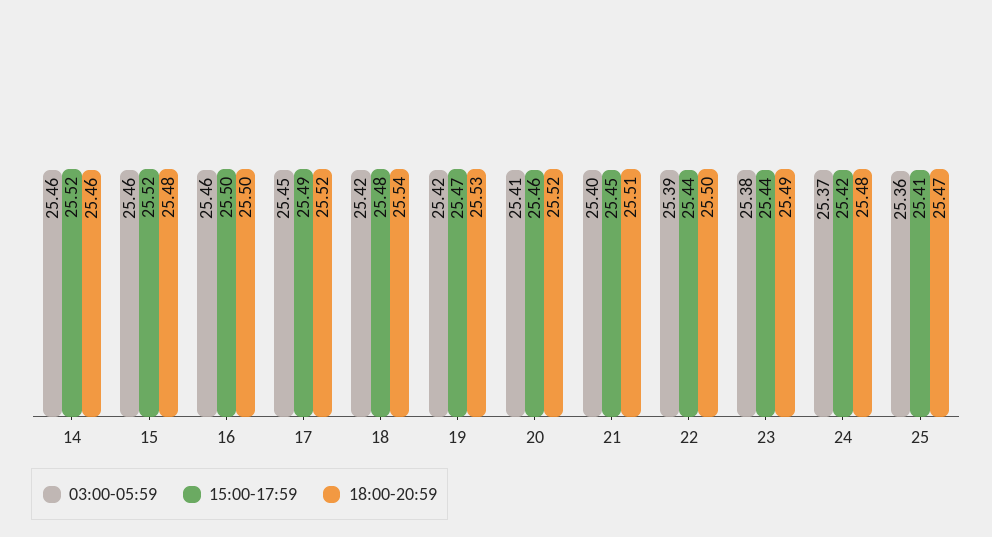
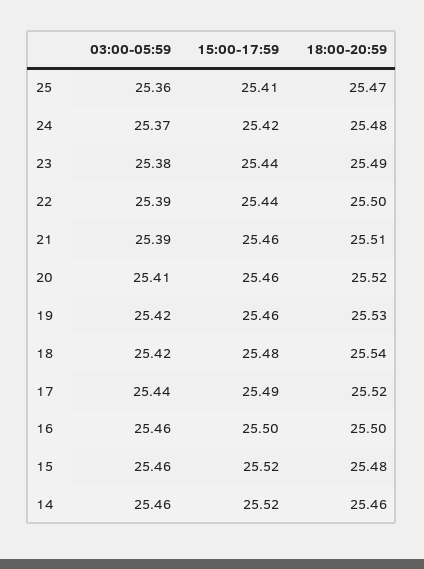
  {
    "03:00-05:59": {
      "14": 25.46,
      "15": 25.46,
      "16": 25.46,
-     "17": 25.45,
+     "17": 25.44,
      "18": 25.42,
      "19": 25.42,
      "20": 25.41,
-     "21": 25.4,
+     "21": 25.39,
      "22": 25.39,
      "23": 25.38,
      "24": 25.37,
      "25": 25.36
    },
    "15:00-17:59": {
      "14": 25.52,
      "15": 25.52,
      "16": 25.5,
      "17": 25.49,
      "18": 25.48,
-     "19": 25.47,
+     "19": 25.46,
      "20": 25.46,
-     "21": 25.45,
+     "21": 25.46,
      "22": 25.44,
      "23": 25.44,
      "24": 25.42,
      "25": 25.41
    },
    "18:00-20:59": {
      "14": 25.46,
      "15": 25.48,
      "16": 25.5,
      "17": 25.52,
      "18": 25.54,
      "19": 25.53,
      "20": 25.52,
      "21": 25.51,
      "22": 25.5,
      "23": 25.49,
      "24": 25.48,
      "25": 25.47
    }
  }

